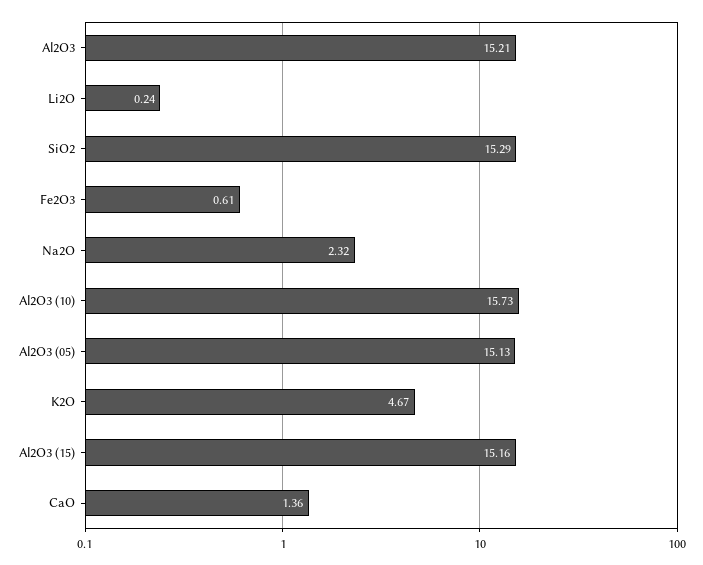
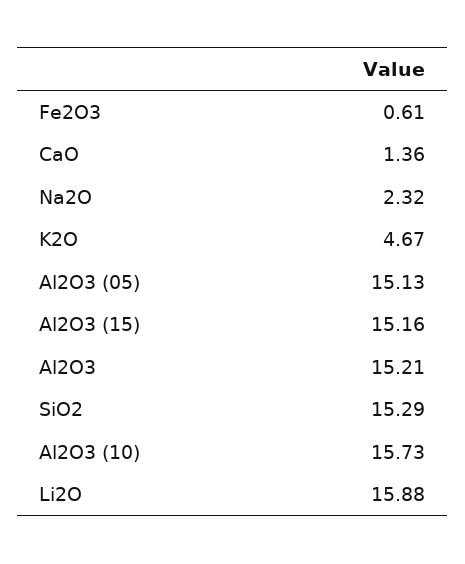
  {
    "Al2O3": 15.21,
-   "Li2O": 0.24,
+   "Li2O": 15.88,
    "SiO2": 15.29,
    "Fe2O3": 0.61,
    "Na2O": 2.32,
    "Al2O3 (10)": 15.73,
    "Al2O3 (05)": 15.13,
    "K2O": 4.67,
    "Al2O3 (15)": 15.16,
    "CaO": 1.36
  }

